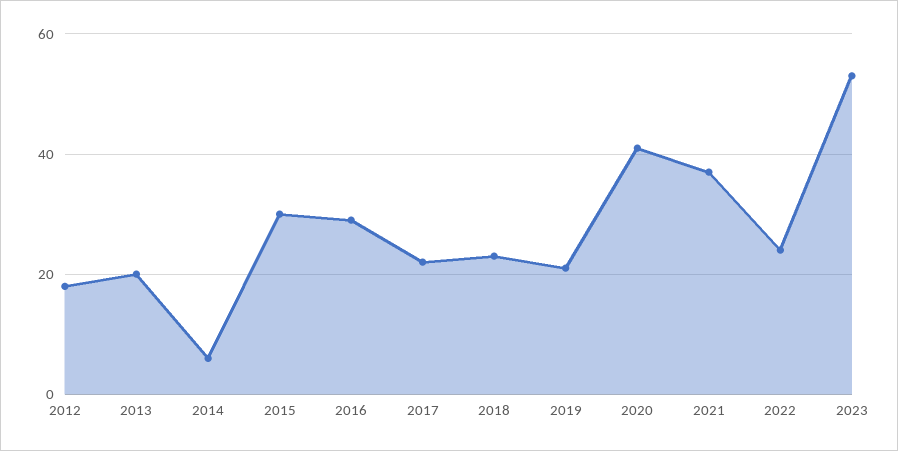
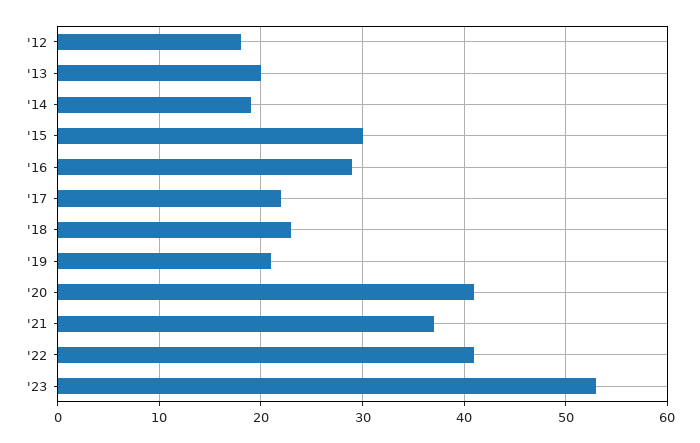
  {
    "2012": 18,
    "2013": 20,
-   "2014": 5,
+   "2014": 19,
    "2015": 30,
    "2016": 29,
    "2017": 22,
    "2018": 23,
    "2019": 21,
    "2020": 41,
    "2021": 37,
-   "2022": 25,
+   "2022": 41,
    "2023": 53
  }

